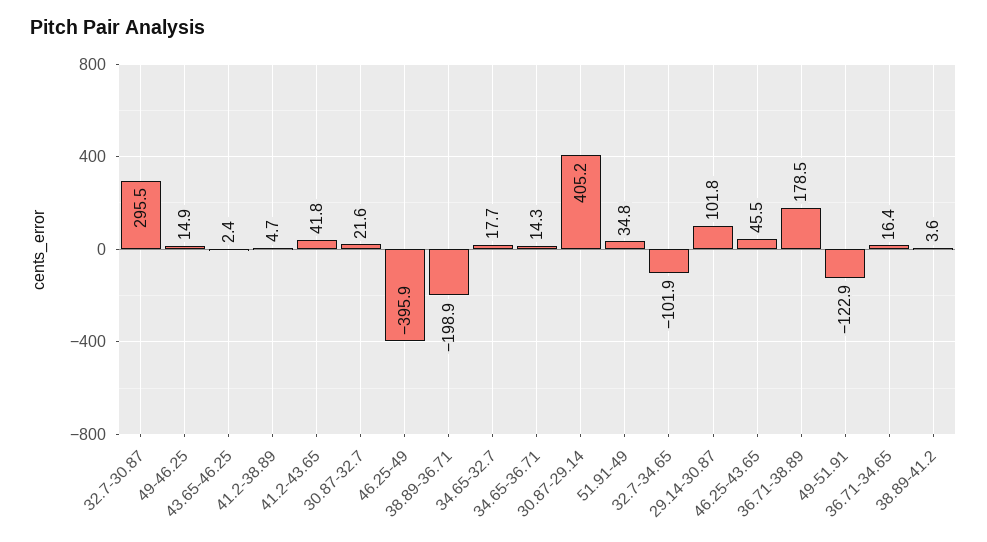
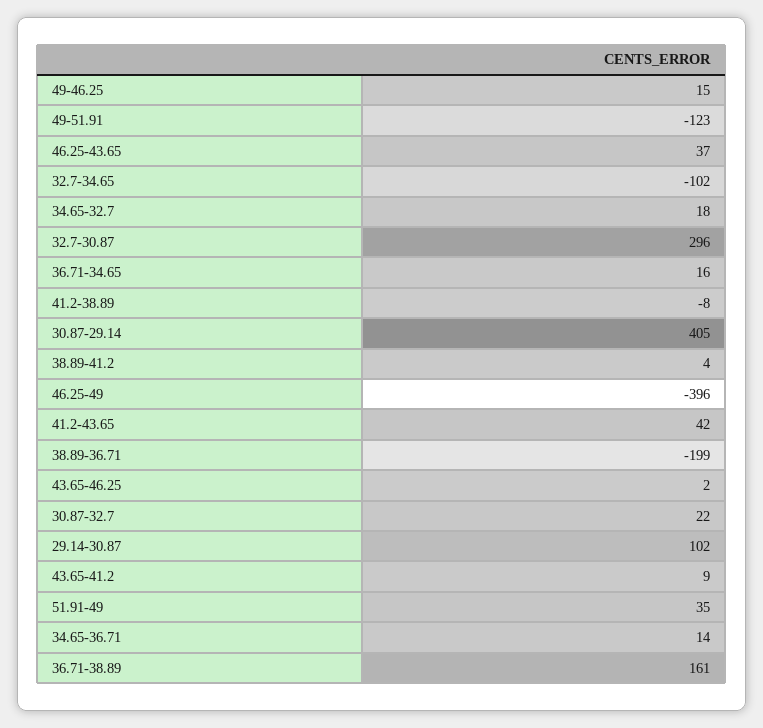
  {
    "32.7-30.87": 295.5,
    "49-46.25": 14.9,
    "43.65-46.25": 2.4,
-   "41.2-38.89": 4.7,
+   "41.2-38.89": -8,
    "41.2-43.65": 41.8,
    "30.87-32.7": 21.6,
    "46.25-49": -395.9,
    "38.89-36.71": -198.9,
    "34.65-32.7": 17.7,
    "34.65-36.71": 14.3,
    "30.87-29.14": 405.2,
    "51.91-49": 34.8,
    "32.7-34.65": -101.9,
    "29.14-30.87": 101.8,
-   "46.25-43.65": 45.5,
+   "46.25-43.65": 37,
-   "36.71-38.89": 178.5,
+   "36.71-38.89": 161,
    "49-51.91": -122.9,
    "36.71-34.65": 16.4,
-   "38.89-41.2": 3.6
+   "38.89-41.2": 3.6,
+   "43.65-41.2": 9
  }

